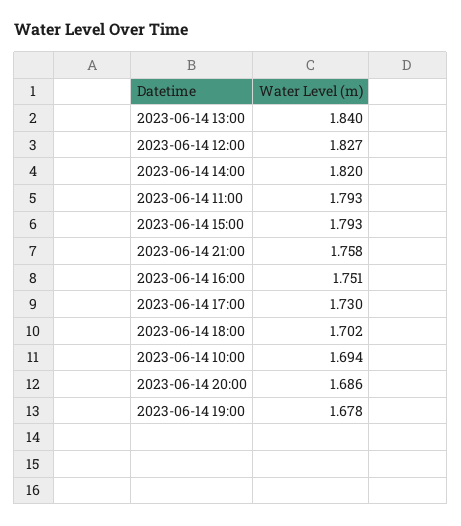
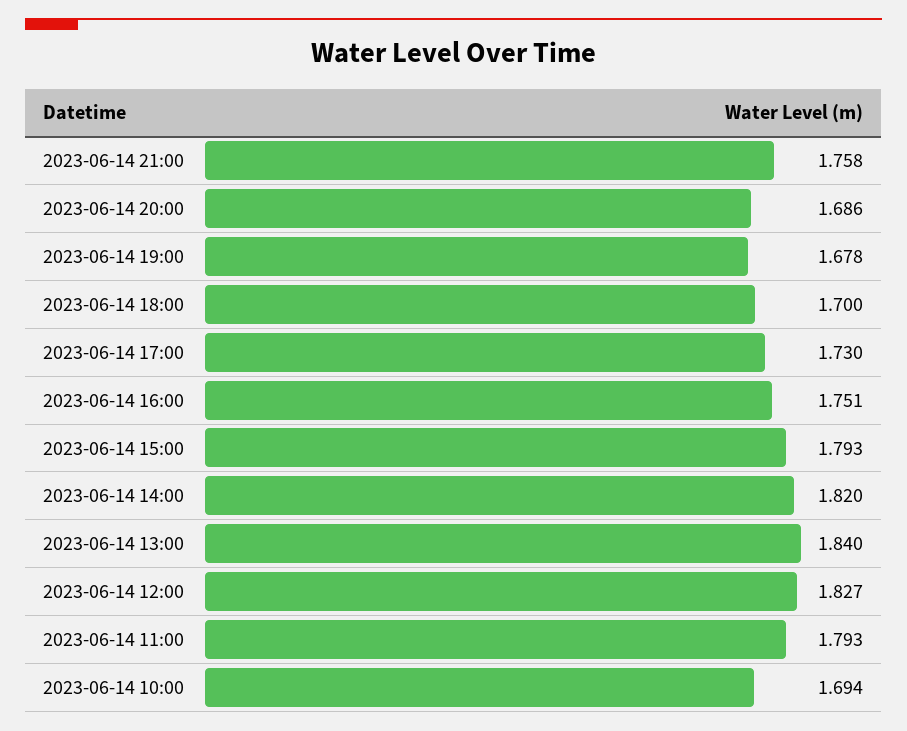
  {
    "2023-06-14 13:00": 1.84,
    "2023-06-14 12:00": 1.827,
    "2023-06-14 14:00": 1.82,
    "2023-06-14 11:00": 1.793,
    "2023-06-14 15:00": 1.793,
    "2023-06-14 21:00": 1.758,
    "2023-06-14 16:00": 1.751,
    "2023-06-14 17:00": 1.73,
-   "2023-06-14 18:00": 1.702,
+   "2023-06-14 18:00": 1.7,
    "2023-06-14 10:00": 1.694,
    "2023-06-14 20:00": 1.686,
    "2023-06-14 19:00": 1.678
  }

